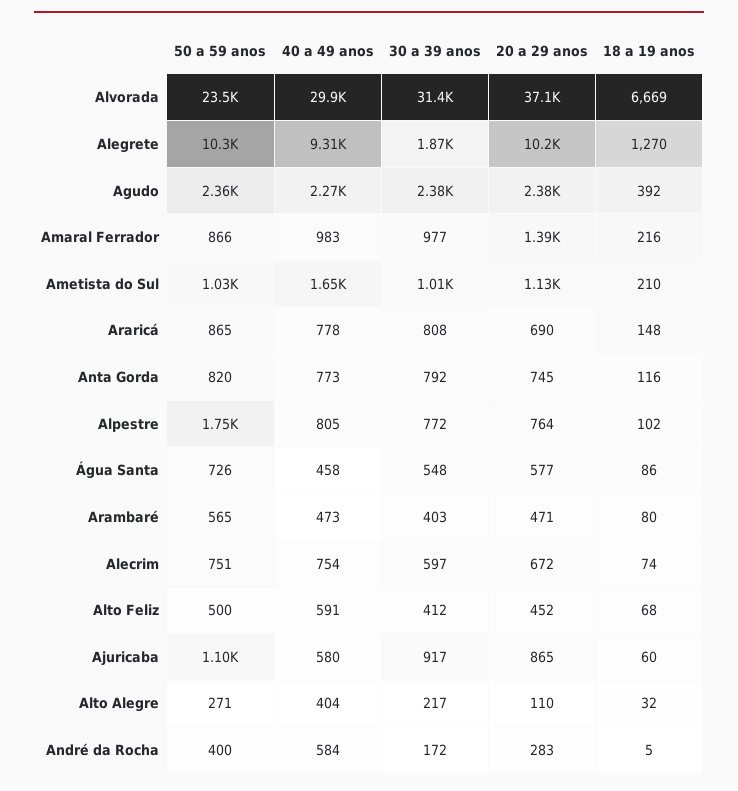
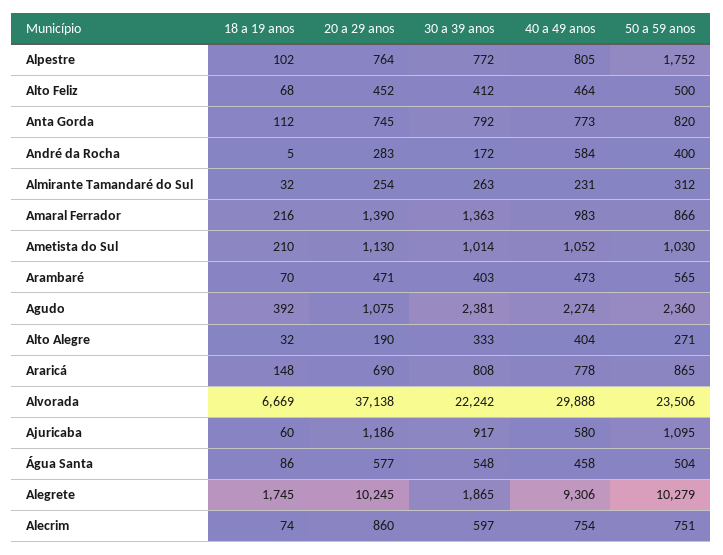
  {
    "50 a 59 anos": {
      "Alvorada": 23506,
      "Alegrete": 10279,
      "Agudo": 2360,
      "Amaral Ferrador": 866,
      "Ametista do Sul": 1030,
      "Araricá": 865,
      "Anta Gorda": 820,
      "Alpestre": 1752,
-     "Água Santa": 726,
+     "Água Santa": 504,
      "Arambaré": 565,
      "Alecrim": 751,
      "Alto Feliz": 500,
      "Ajuricaba": 1095,
      "Alto Alegre": 271,
-     "André da Rocha": 400
+     "André da Rocha": 400,
+     "Almirante Tamandaré do Sul": 312
    },
    "40 a 49 anos": {
      "Alvorada": 29888,
      "Alegrete": 9306,
      "Agudo": 2274,
      "Amaral Ferrador": 983,
-     "Ametista do Sul": 1650,
+     "Ametista do Sul": 1052,
      "Araricá": 778,
      "Anta Gorda": 773,
      "Alpestre": 805,
      "Água Santa": 458,
      "Arambaré": 473,
      "Alecrim": 754,
-     "Alto Feliz": 591,
+     "Alto Feliz": 464,
      "Ajuricaba": 580,
      "Alto Alegre": 404,
-     "André da Rocha": 584
+     "André da Rocha": 584,
+     "Almirante Tamandaré do Sul": 231
    },
    "30 a 39 anos": {
-     "Alvorada": 31400,
+     "Alvorada": 22242,
      "Alegrete": 1865,
      "Agudo": 2381,
-     "Amaral Ferrador": 977,
+     "Amaral Ferrador": 1363,
      "Ametista do Sul": 1014,
      "Araricá": 808,
      "Anta Gorda": 792,
      "Alpestre": 772,
      "Água Santa": 548,
      "Arambaré": 403,
      "Alecrim": 597,
      "Alto Feliz": 412,
      "Ajuricaba": 917,
-     "Alto Alegre": 217,
+     "Alto Alegre": 333,
-     "André da Rocha": 172
+     "André da Rocha": 172,
+     "Almirante Tamandaré do Sul": 263
    },
    "20 a 29 anos": {
      "Alvorada": 37138,
      "Alegrete": 10245,
-     "Agudo": 2380,
+     "Agudo": 1075,
      "Amaral Ferrador": 1390,
      "Ametista do Sul": 1130,
      "Araricá": 690,
      "Anta Gorda": 745,
      "Alpestre": 764,
      "Água Santa": 577,
      "Arambaré": 471,
-     "Alecrim": 672,
+     "Alecrim": 860,
      "Alto Feliz": 452,
-     "Ajuricaba": 865,
+     "Ajuricaba": 1186,
-     "Alto Alegre": 110,
+     "Alto Alegre": 190,
-     "André da Rocha": 283
+     "André da Rocha": 283,
+     "Almirante Tamandaré do Sul": 254
    },
    "18 a 19 anos": {
      "Alvorada": 6669,
-     "Alegrete": 1270,
+     "Alegrete": 1745,
      "Agudo": 392,
      "Amaral Ferrador": 216,
      "Ametista do Sul": 210,
      "Araricá": 148,
-     "Anta Gorda": 116,
+     "Anta Gorda": 112,
      "Alpestre": 102,
      "Água Santa": 86,
-     "Arambaré": 80,
+     "Arambaré": 70,
      "Alecrim": 74,
      "Alto Feliz": 68,
      "Ajuricaba": 60,
      "Alto Alegre": 32,
-     "André da Rocha": 5
+     "André da Rocha": 5,
+     "Almirante Tamandaré do Sul": 32
    }
  }

